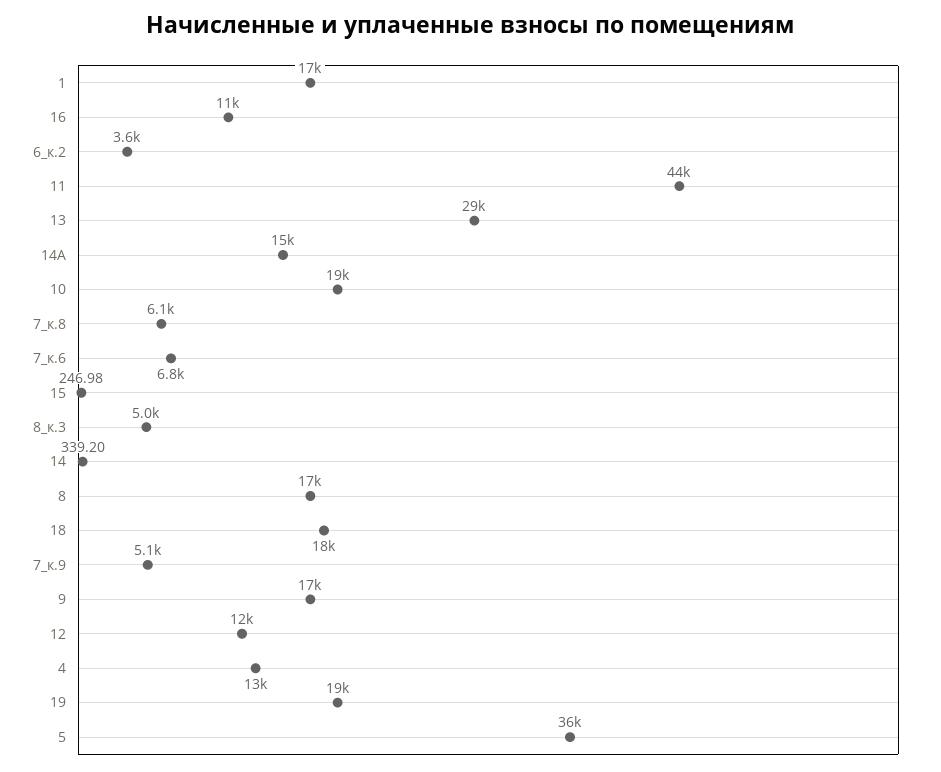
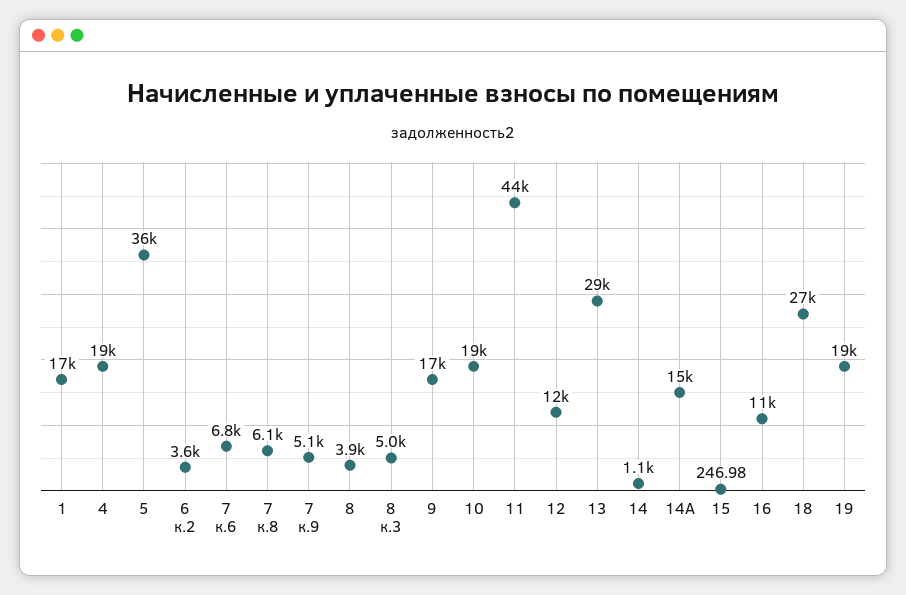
  {
    "1": 17000,
    "16": 11000,
    "6_к.2": 3600,
    "11": 44000,
    "13": 29000,
    "14А": 15000,
    "10": 19000,
    "7_к.8": 6100,
    "7_к.6": 6800,
    "15": 246.98,
    "8_к.3": 5000,
-   "14": 339.2,
+   "14": 1100,
-   "8": 17000,
+   "8": 3900,
-   "18": 18000,
+   "18": 27000,
    "7_к.9": 5100,
    "9": 17000,
    "12": 12000,
-   "4": 13000,
+   "4": 19000,
    "19": 19000,
    "5": 36000
  }

